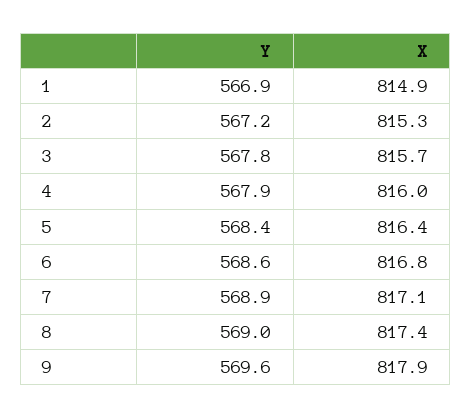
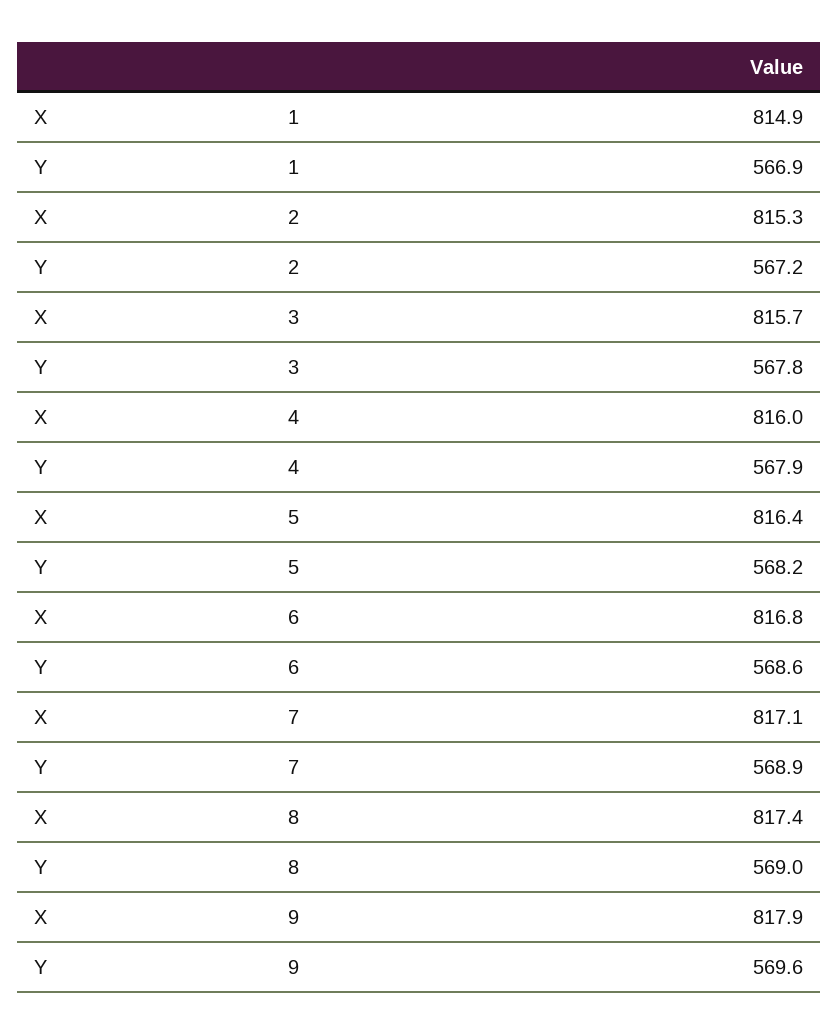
  {
    "Y": {
      "1": 566.9,
      "2": 567.2,
      "3": 567.8,
      "4": 567.9,
-     "5": 568.4,
+     "5": 568.2,
      "6": 568.6,
      "7": 568.9,
      "8": 569,
      "9": 569.6
    },
    "X": {
      "1": 814.9,
      "2": 815.3,
      "3": 815.7,
      "4": 816,
      "5": 816.4,
      "6": 816.8,
      "7": 817.1,
      "8": 817.4,
      "9": 817.9
    }
  }

